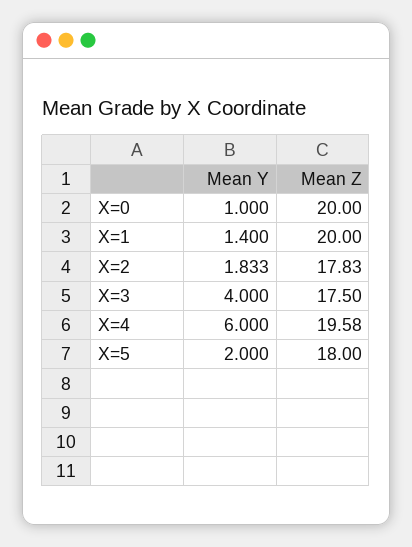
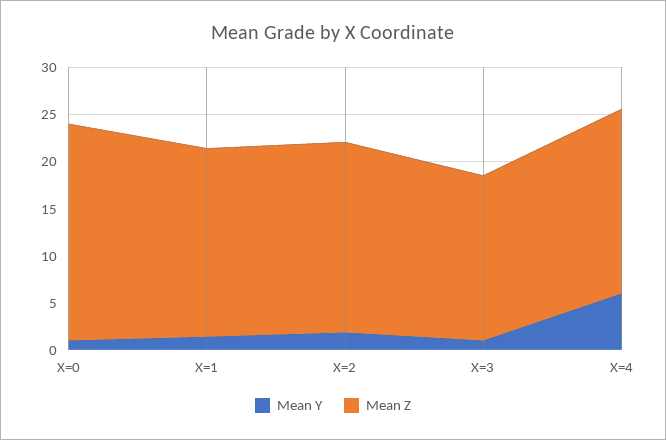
  {
    "Mean Y": {
      "X=0": 1,
      "X=1": 1.4,
      "X=2": 1.833,
-     "X=3": 4,
+     "X=3": 1,
-     "X=4": 6,
+     "X=4": 6
-     "X=5": 2
    },
    "Mean Z": {
-     "X=0": 20,
+     "X=0": 23,
      "X=1": 20,
-     "X=2": 17.83,
+     "X=2": 20,
      "X=3": 17.5,
-     "X=4": 19.58,
+     "X=4": 19.58
-     "X=5": 18
    }
  }

